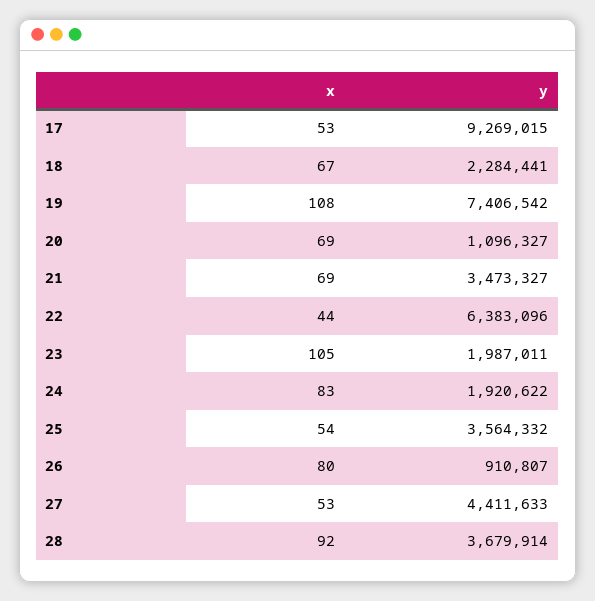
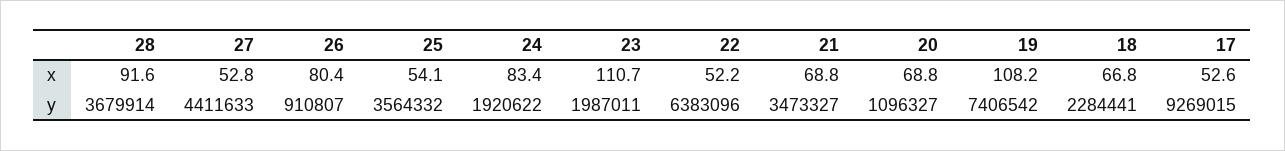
  {
    "x": {
      "17": 52.6,
      "18": 66.8,
      "19": 108.2,
      "20": 68.8,
      "21": 68.8,
-     "22": 44,
+     "22": 52.2,
-     "23": 105,
+     "23": 110.7,
      "24": 83.4,
      "25": 54.1,
      "26": 80.4,
      "27": 52.8,
      "28": 91.6
    },
    "y": {
      "17": 9269015,
      "18": 2284441,
      "19": 7406542,
      "20": 1096327,
      "21": 3473327,
      "22": 6383096,
      "23": 1987011,
      "24": 1920622,
      "25": 3564332,
      "26": 910807,
      "27": 4411633,
      "28": 3679914
    }
  }

